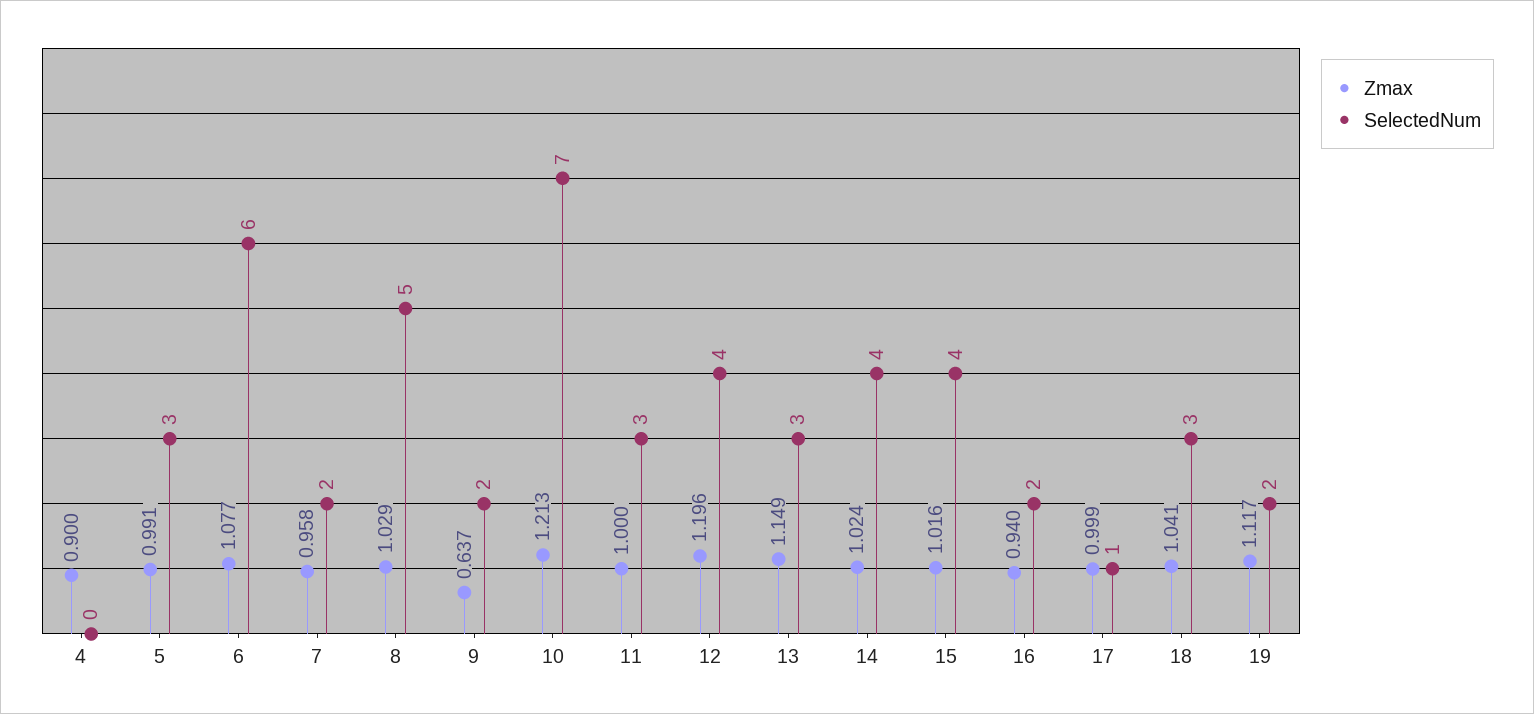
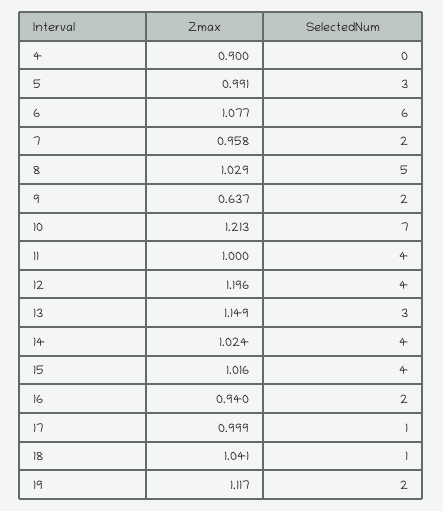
  {
    "Zmax": {
      "4": 0.9,
      "5": 0.991,
      "6": 1.077,
      "7": 0.958,
      "8": 1.029,
      "9": 0.637,
      "10": 1.213,
      "11": 1,
      "12": 1.196,
      "13": 1.149,
      "14": 1.024,
      "15": 1.016,
      "16": 0.94,
      "17": 0.999,
      "18": 1.041,
      "19": 1.117
    },
    "SelectedNum": {
      "4": 0,
      "5": 3,
      "6": 6,
      "7": 2,
      "8": 5,
      "9": 2,
      "10": 7,
-     "11": 3,
+     "11": 4,
      "12": 4,
      "13": 3,
      "14": 4,
      "15": 4,
      "16": 2,
      "17": 1,
-     "18": 3,
+     "18": 1,
      "19": 2
    }
  }

